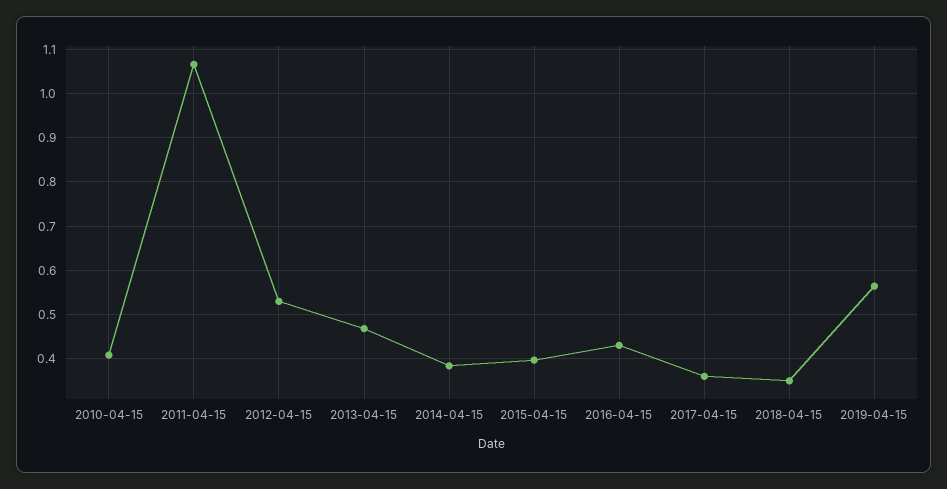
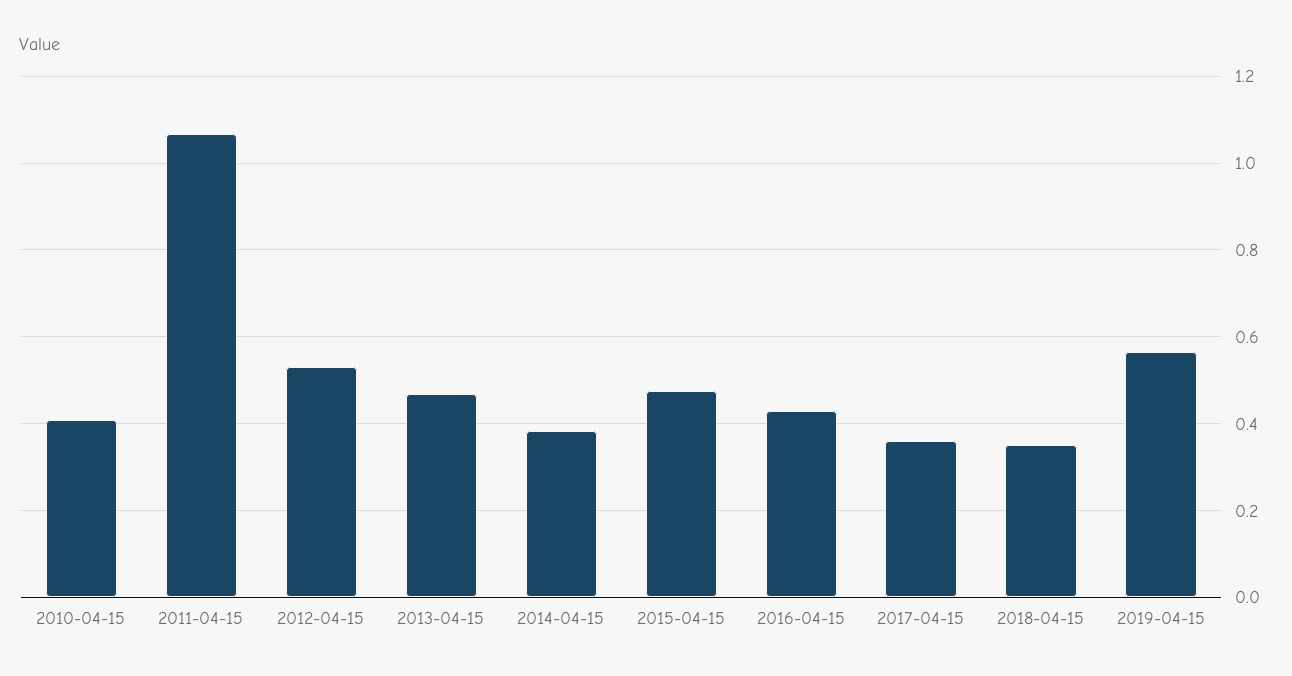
  {
    "2010-04-15": 0.4,
    "2011-04-15": 1.06,
    "2012-04-15": 0.54,
    "2013-04-15": 0.46,
    "2014-04-15": 0.38,
-   "2015-04-15": 0.4,
+   "2015-04-15": 0.48,
    "2016-04-15": 0.44,
    "2017-04-15": 0.36,
    "2018-04-15": 0.36,
    "2019-04-15": 0.56
  }

